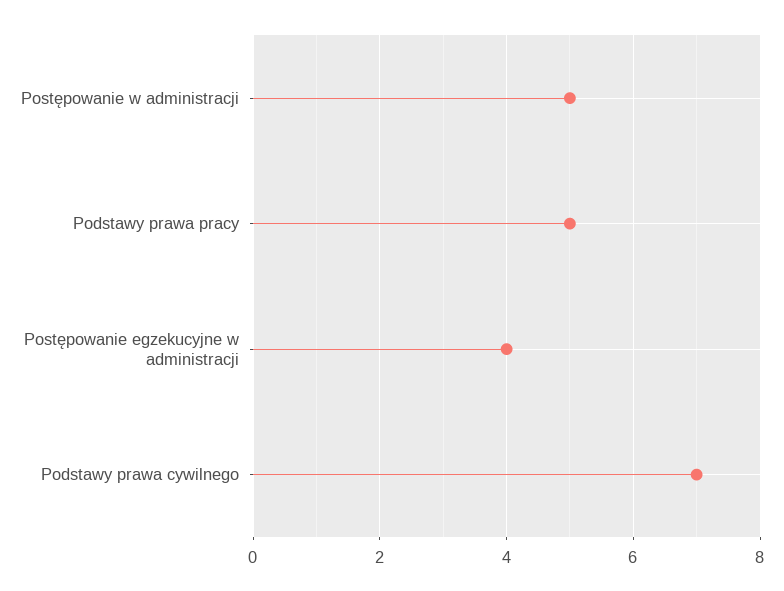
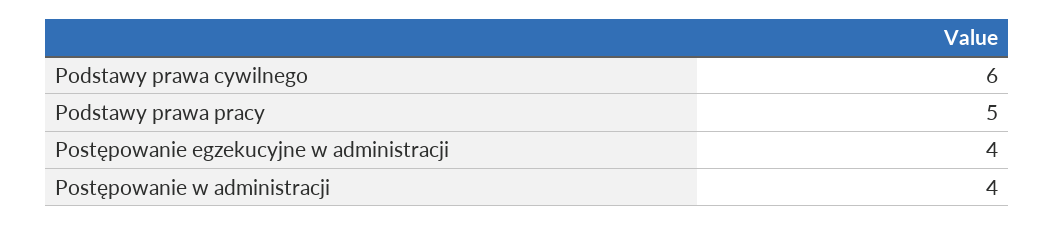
  {
-   "Postępowanie w administracji": 5,
+   "Postępowanie w administracji": 4,
    "Podstawy prawa pracy": 5,
    "Postępowanie egzekucyjne w administracji": 4,
-   "Podstawy prawa cywilnego": 7
+   "Podstawy prawa cywilnego": 6
  }

